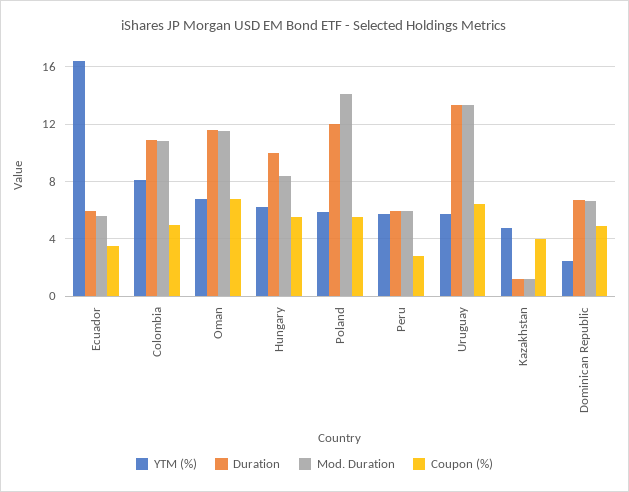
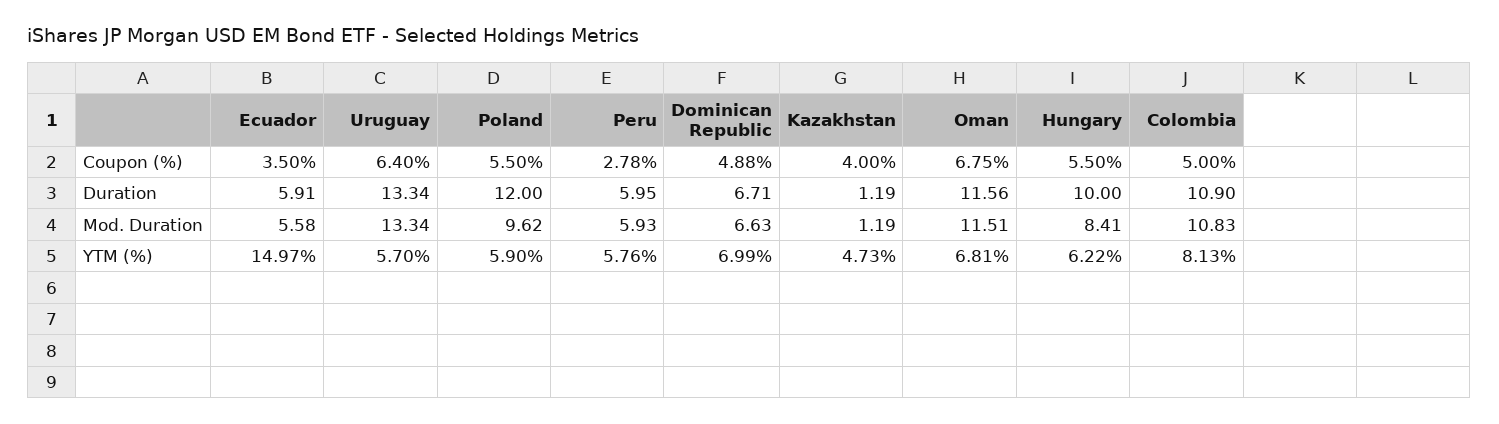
  {
    "YTM (%)": {
-     "Ecuador": 16.5,
+     "Ecuador": 14.97,
      "Colombia": 8.13,
      "Oman": 6.81,
      "Hungary": 6.22,
      "Poland": 5.9,
      "Peru": 5.76,
      "Uruguay": 5.7,
      "Kazakhstan": 4.73,
-     "Dominican Republic": 2.5
+     "Dominican Republic": 6.99
    },
    "Duration": {
      "Ecuador": 5.91,
      "Colombia": 10.9,
      "Oman": 11.56,
      "Hungary": 10,
      "Poland": 12,
      "Peru": 5.95,
      "Uruguay": 13.34,
      "Kazakhstan": 1.19,
      "Dominican Republic": 6.71
    },
    "Mod. Duration": {
      "Ecuador": 5.58,
      "Colombia": 10.83,
      "Oman": 11.51,
      "Hungary": 8.41,
-     "Poland": 14,
+     "Poland": 9.62,
      "Peru": 5.93,
      "Uruguay": 13.34,
      "Kazakhstan": 1.19,
      "Dominican Republic": 6.63
    },
    "Coupon (%)": {
      "Ecuador": 3.5,
      "Colombia": 5,
      "Oman": 6.75,
      "Hungary": 5.5,
      "Poland": 5.5,
      "Peru": 2.78,
      "Uruguay": 6.4,
      "Kazakhstan": 4,
      "Dominican Republic": 4.88
    }
  }

